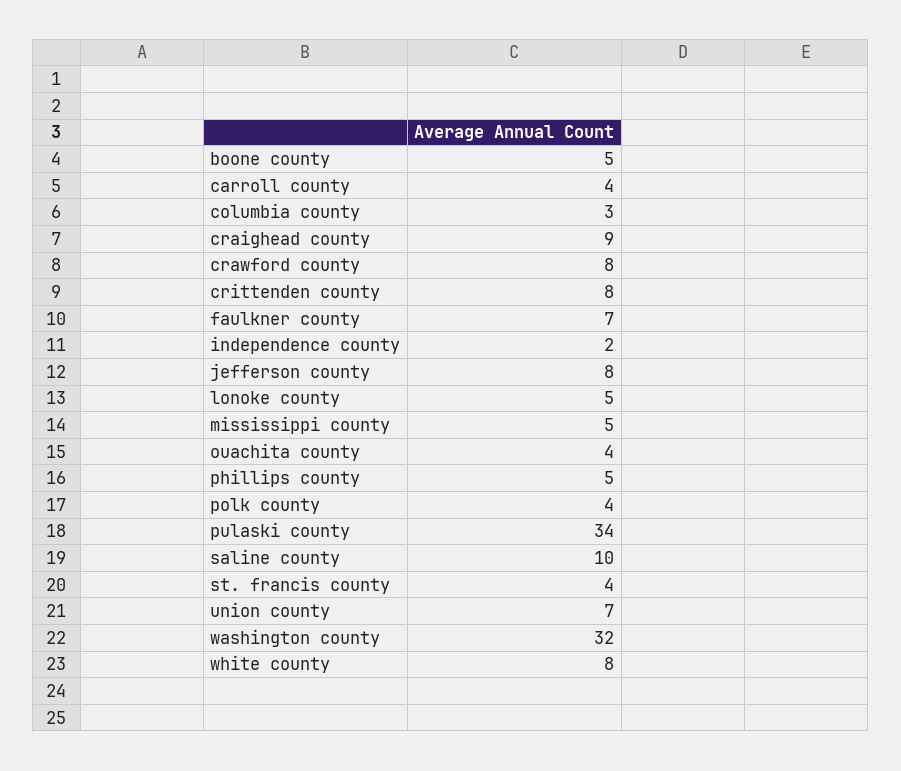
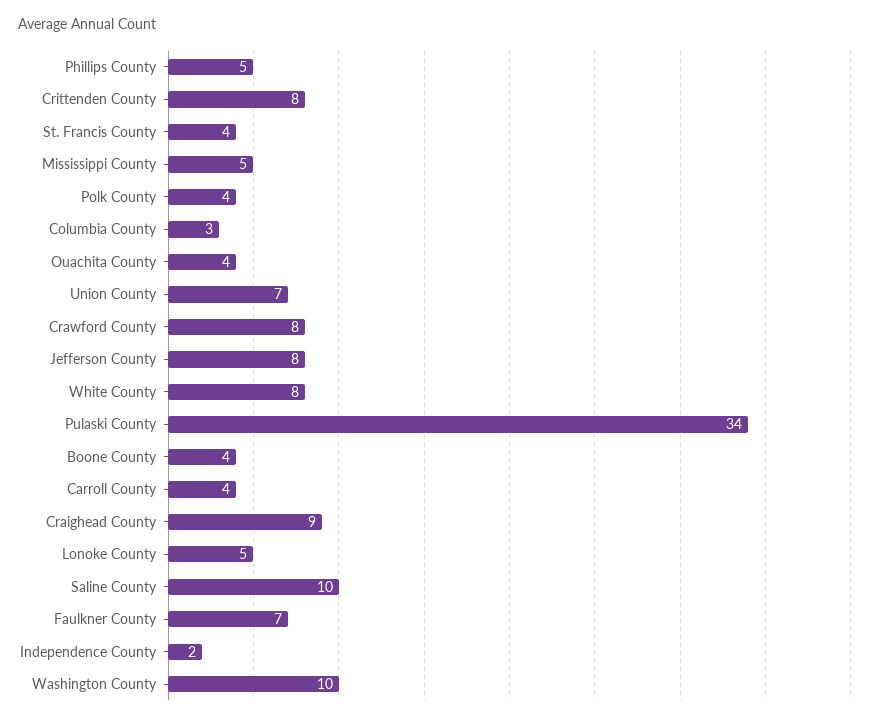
  {
-   "boone county": 5,
+   "boone county": 4,
    "carroll county": 4,
    "columbia county": 3,
    "craighead county": 9,
    "crawford county": 8,
    "crittenden county": 8,
    "faulkner county": 7,
    "independence county": 2,
    "jefferson county": 8,
    "lonoke county": 5,
    "mississippi county": 5,
    "ouachita county": 4,
    "phillips county": 5,
    "polk county": 4,
    "pulaski county": 34,
    "saline county": 10,
    "st. francis county": 4,
    "union county": 7,
-   "washington county": 32,
+   "washington county": 10,
    "white county": 8
  }

